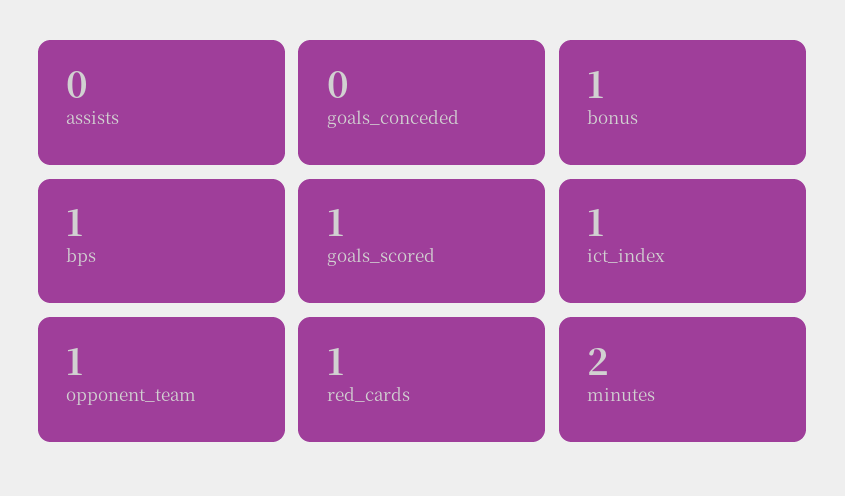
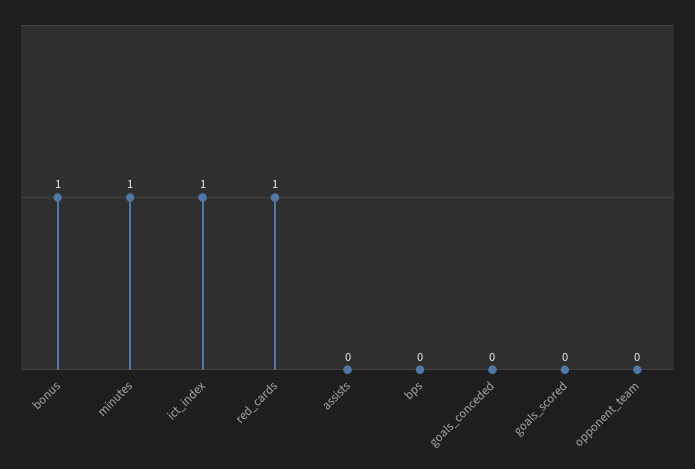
  {
    "assists": 0,
    "goals_conceded": 0,
    "bonus": 1,
-   "bps": 1,
+   "bps": 0,
-   "goals_scored": 1,
+   "goals_scored": 0,
    "ict_index": 1,
-   "opponent_team": 1,
+   "opponent_team": 0,
    "red_cards": 1,
-   "minutes": 2
+   "minutes": 1
  }

